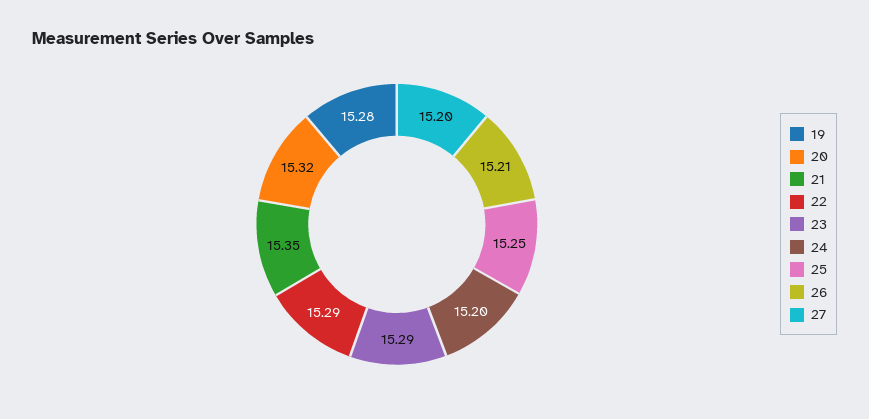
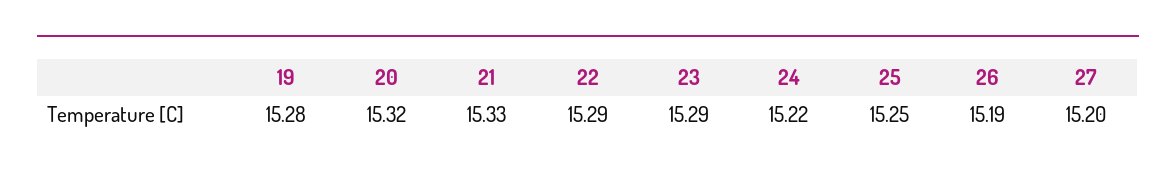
  {
    "19": 15.28,
    "20": 15.32,
-   "21": 15.35,
+   "21": 15.33,
    "22": 15.29,
    "23": 15.29,
-   "24": 15.2,
+   "24": 15.22,
    "25": 15.25,
-   "26": 15.21,
+   "26": 15.19,
    "27": 15.2
  }

